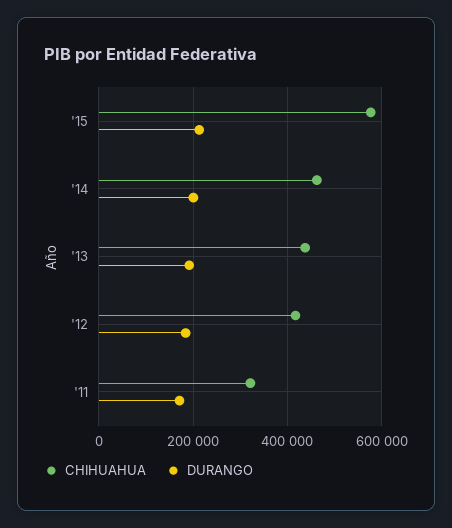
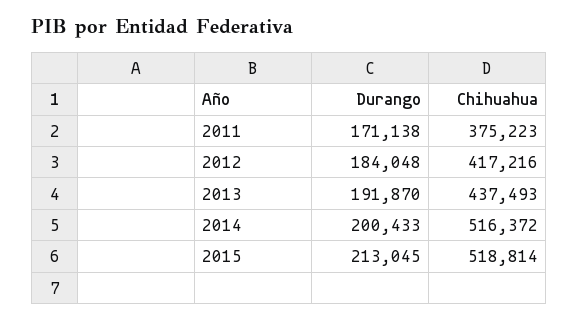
  {
    "CHIHUAHUA": {
-     "'15": 580000,
+     "'15": 518814,
-     "'14": 460000,
+     "'14": 516372,
      "'13": 437493,
      "'12": 417216,
-     "'11": 320000
+     "'11": 375223
    },
    "DURANGO": {
      "'15": 213045,
      "'14": 200433,
      "'13": 191870,
      "'12": 184048,
      "'11": 171138
    }
  }

